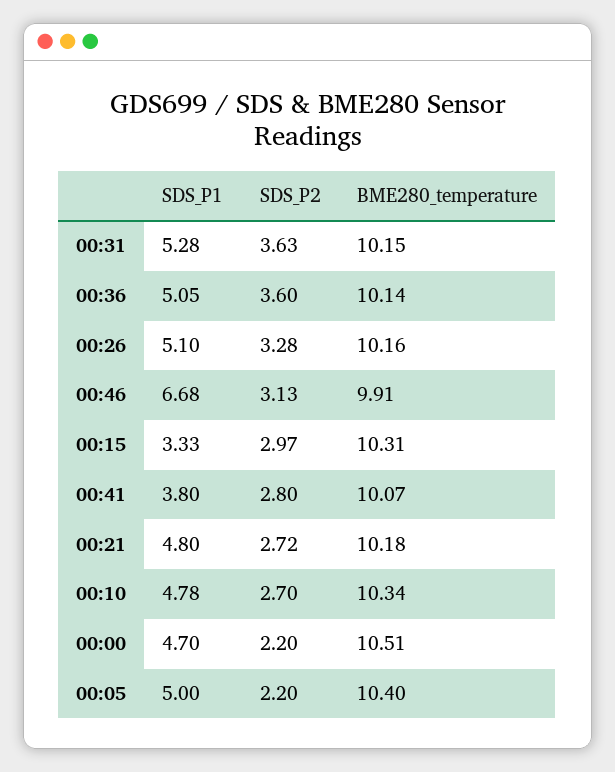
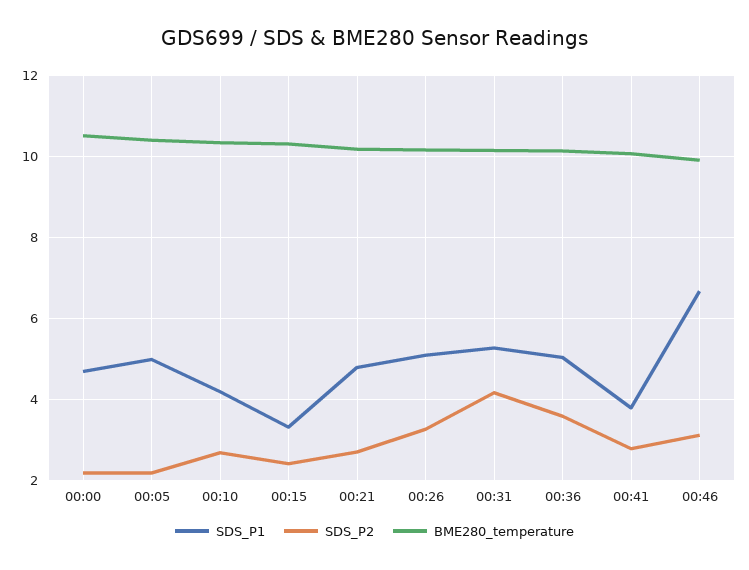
  {
    "SDS_P1": {
      "00:31": 5.28,
      "00:36": 5.05,
      "00:26": 5.1,
      "00:46": 6.68,
      "00:15": 3.33,
      "00:41": 3.8,
      "00:21": 4.8,
-     "00:10": 4.78,
+     "00:10": 4.2,
      "00:00": 4.7,
      "00:05": 5
    },
    "SDS_P2": {
-     "00:31": 3.63,
+     "00:31": 4.2,
      "00:36": 3.6,
      "00:26": 3.28,
      "00:46": 3.13,
-     "00:15": 2.97,
+     "00:15": 2.4,
      "00:41": 2.8,
      "00:21": 2.72,
      "00:10": 2.7,
      "00:00": 2.2,
      "00:05": 2.2
    },
    "BME280_temperature": {
      "00:31": 10.15,
      "00:36": 10.14,
      "00:26": 10.16,
      "00:46": 9.91,
      "00:15": 10.31,
      "00:41": 10.07,
      "00:21": 10.18,
      "00:10": 10.34,
      "00:00": 10.51,
      "00:05": 10.4
    }
  }

